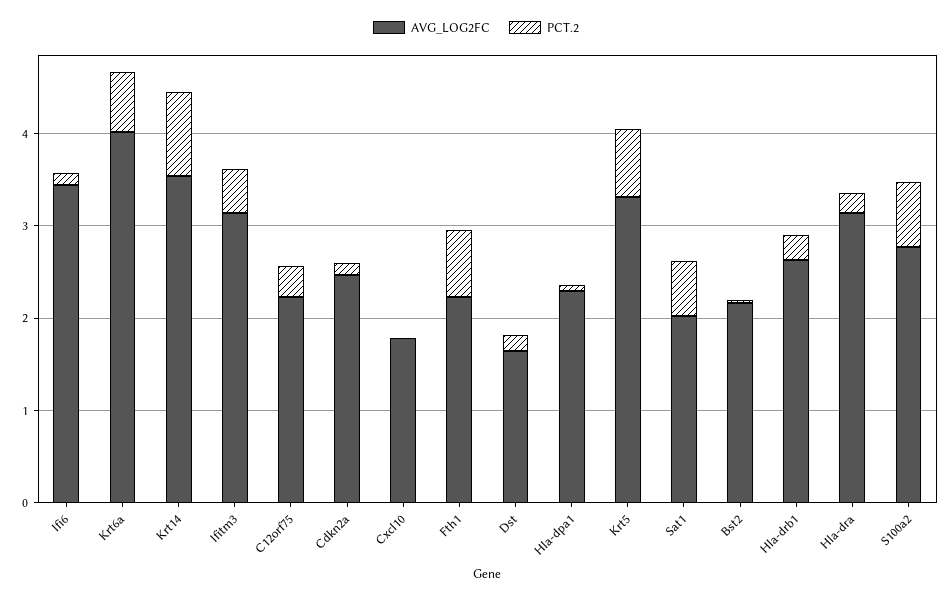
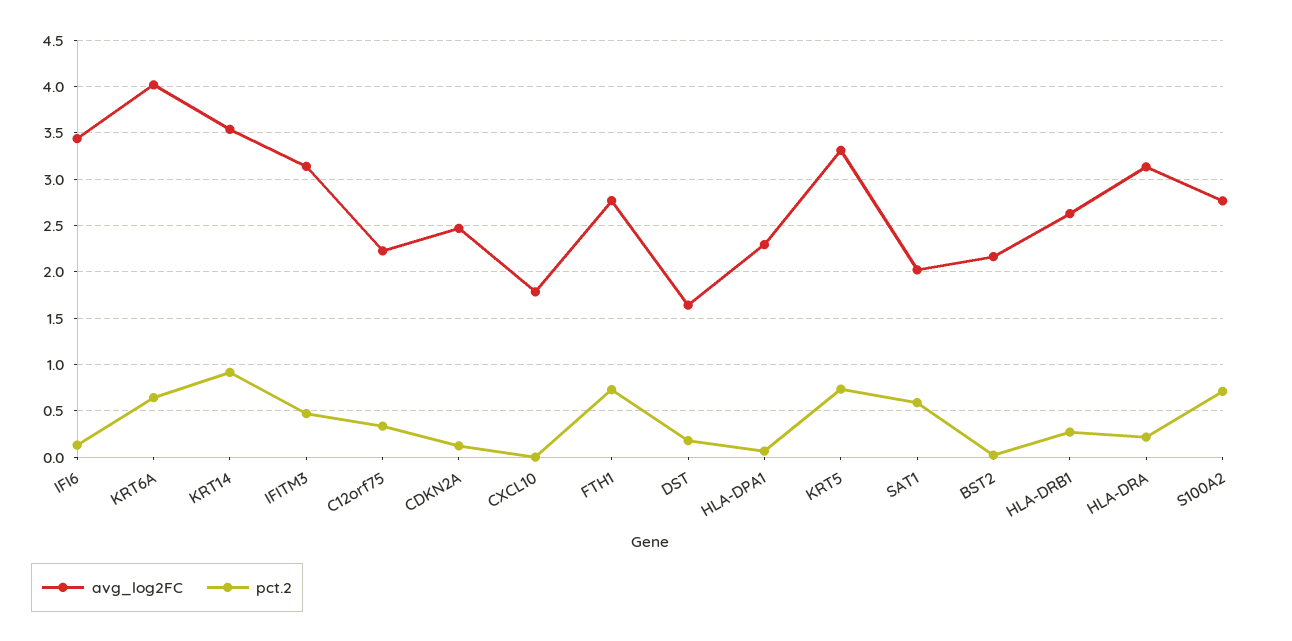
  {
    "AVG_LOG2FC": {
      "Ifi6": 3.4,
      "Krt6a": 4,
      "Krt14": 3.5,
      "Ifitm3": 3.1,
      "C12orf75": 2.2,
      "Cdkn2a": 2.5,
      "Cxcl10": 1.8,
-     "Fth1": 2.2,
+     "Fth1": 2.8,
      "Dst": 1.6,
      "Hla-dpa1": 2.3,
      "Krt5": 3.3,
      "Sat1": 2,
      "Bst2": 2.2,
      "Hla-drb1": 2.6,
      "Hla-dra": 3.1,
      "S100a2": 2.8
    },
    "PCT.2": {
      "Ifi6": 0.1,
      "Krt6a": 0.6,
      "Krt14": 0.9,
      "Ifitm3": 0.5,
      "C12orf75": 0.3,
      "Cdkn2a": 0.1,
      "Cxcl10": 0,
      "Fth1": 0.7,
      "Dst": 0.2,
      "Hla-dpa1": 0.1,
      "Krt5": 0.7,
      "Sat1": 0.6,
      "Bst2": 0,
      "Hla-drb1": 0.3,
      "Hla-dra": 0.2,
      "S100a2": 0.7
    }
  }

